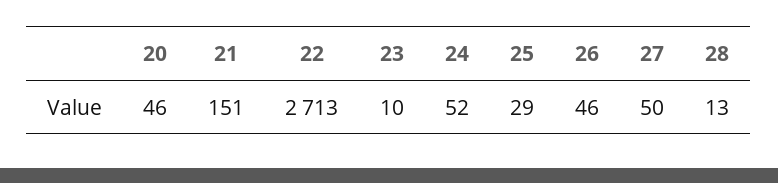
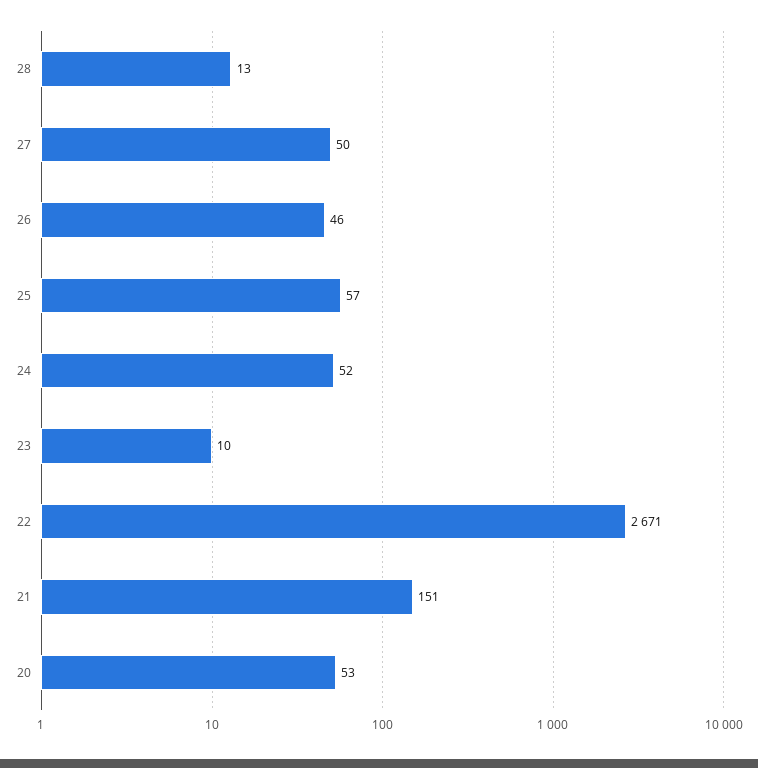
  {
-   "20": 46,
+   "20": 53,
    "21": 151,
-   "22": 2713,
+   "22": 2671,
    "23": 10,
    "24": 52,
-   "25": 29,
+   "25": 57,
    "26": 46,
    "27": 50,
    "28": 13
  }

